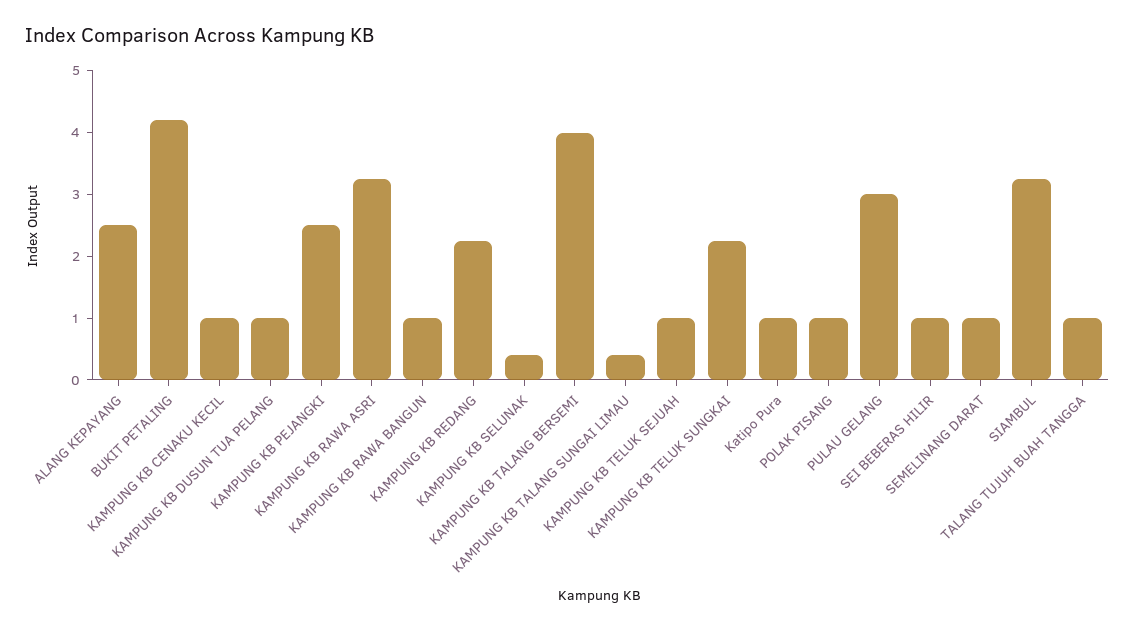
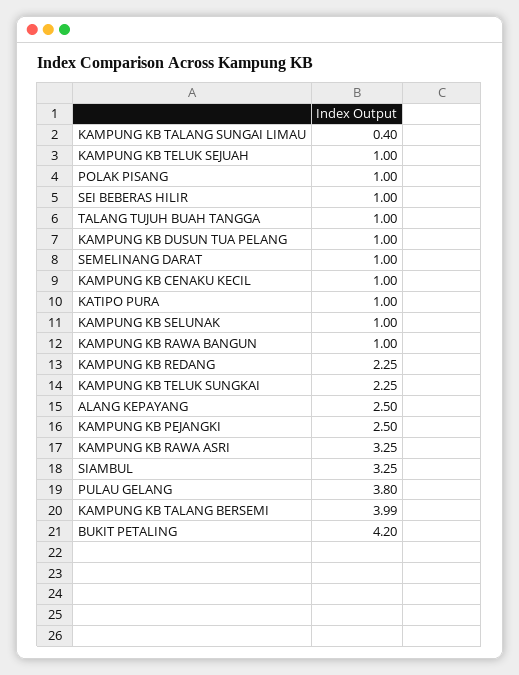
  {
    "ALANG KEPAYANG": 2.5,
    "BUKIT PETALING": 4.2,
    "KAMPUNG KB CENAKU KECIL": 1,
    "KAMPUNG KB DUSUN TUA PELANG": 1,
    "KAMPUNG KB PEJANGKI": 2.5,
    "KAMPUNG KB RAWA ASRI": 3.25,
    "KAMPUNG KB RAWA BANGUN": 1,
    "KAMPUNG KB REDANG": 2.25,
-   "KAMPUNG KB SELUNAK": 0.4,
+   "KAMPUNG KB SELUNAK": 1,
    "KAMPUNG KB TALANG BERSEMI": 3.99,
    "KAMPUNG KB TALANG SUNGAI LIMAU": 0.4,
    "KAMPUNG KB TELUK SEJUAH": 1,
    "KAMPUNG KB TELUK SUNGKAI": 2.25,
    "Katipo Pura": 1,
    "POLAK PISANG": 1,
-   "PULAU GELANG": 3,
+   "PULAU GELANG": 3.8,
    "SEI BEBERAS HILIR": 1,
    "SEMELINANG DARAT": 1,
    "SIAMBUL": 3.25,
    "TALANG TUJUH BUAH TANGGA": 1
  }

